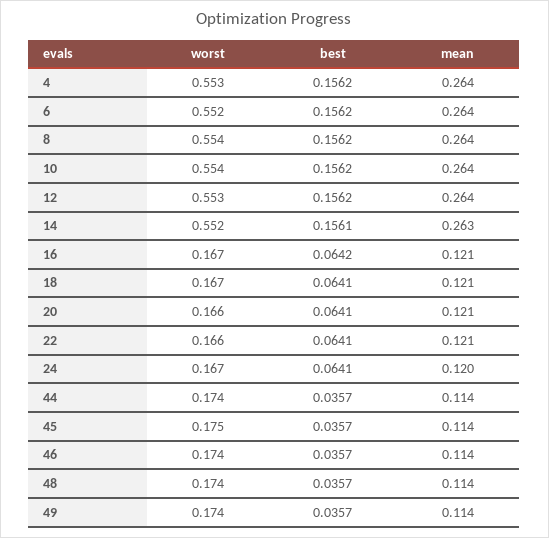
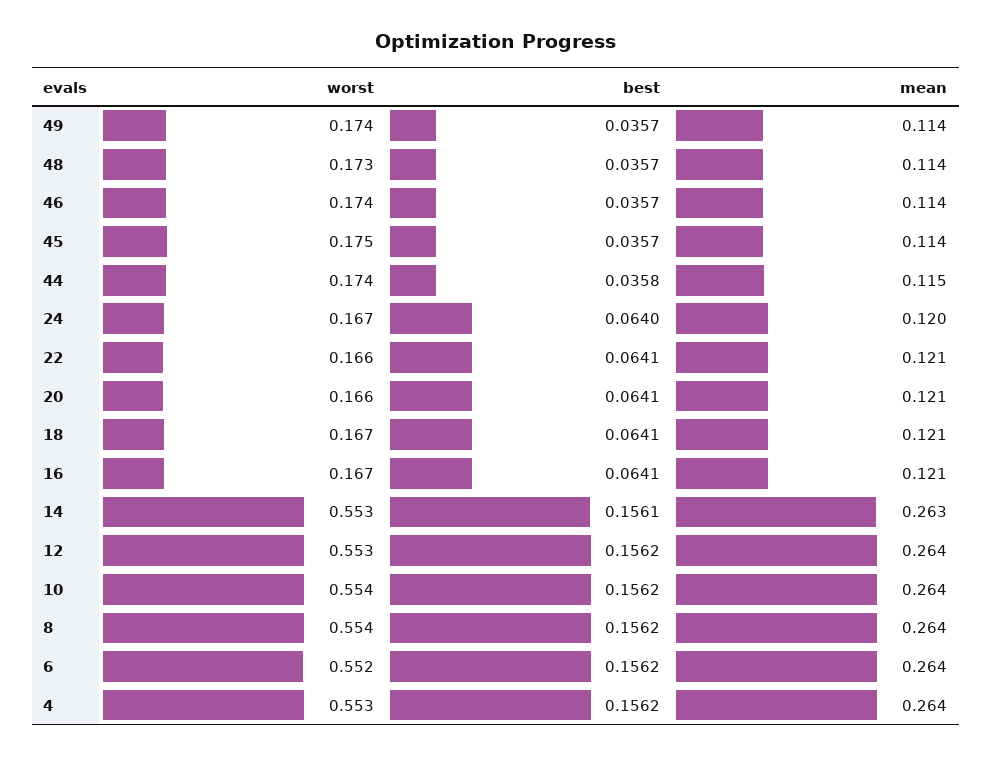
  {
    "worst": {
      "4": 0.553,
      "6": 0.552,
      "8": 0.554,
      "10": 0.554,
      "12": 0.553,
-     "14": 0.552,
+     "14": 0.553,
      "16": 0.167,
      "18": 0.167,
      "20": 0.166,
      "22": 0.166,
      "24": 0.167,
      "44": 0.174,
      "45": 0.175,
      "46": 0.174,
-     "48": 0.174,
+     "48": 0.173,
      "49": 0.174
    },
    "best": {
      "4": 0.1562,
      "6": 0.1562,
      "8": 0.1562,
      "10": 0.1562,
      "12": 0.1562,
      "14": 0.1561,
-     "16": 0.0642,
+     "16": 0.0641,
      "18": 0.0641,
      "20": 0.0641,
      "22": 0.0641,
-     "24": 0.0641,
+     "24": 0.064,
-     "44": 0.0357,
+     "44": 0.0358,
      "45": 0.0357,
      "46": 0.0357,
      "48": 0.0357,
      "49": 0.0357
    },
    "mean": {
      "4": 0.264,
      "6": 0.264,
      "8": 0.264,
      "10": 0.264,
      "12": 0.264,
      "14": 0.263,
      "16": 0.121,
      "18": 0.121,
      "20": 0.121,
      "22": 0.121,
      "24": 0.12,
-     "44": 0.114,
+     "44": 0.115,
      "45": 0.114,
      "46": 0.114,
      "48": 0.114,
      "49": 0.114
    }
  }

